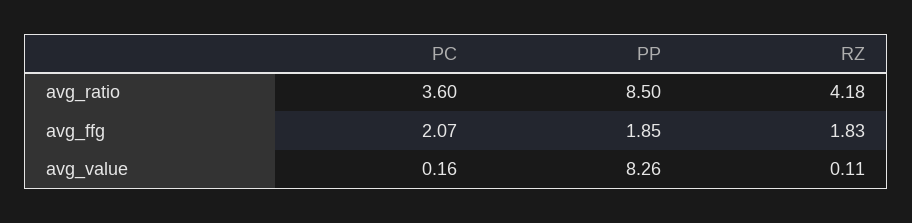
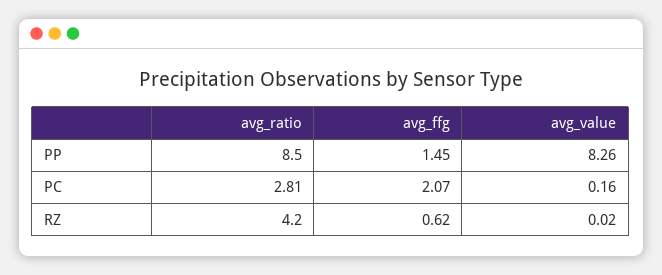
  {
    "PC": {
-     "avg_ratio": 3.6,
+     "avg_ratio": 2.81,
      "avg_ffg": 2.07,
      "avg_value": 0.16
    },
    "PP": {
      "avg_ratio": 8.5,
-     "avg_ffg": 1.85,
+     "avg_ffg": 1.45,
      "avg_value": 8.26
    },
    "RZ": {
-     "avg_ratio": 4.18,
+     "avg_ratio": 4.2,
-     "avg_ffg": 1.83,
+     "avg_ffg": 0.62,
-     "avg_value": 0.11
+     "avg_value": 0.02
    }
  }

